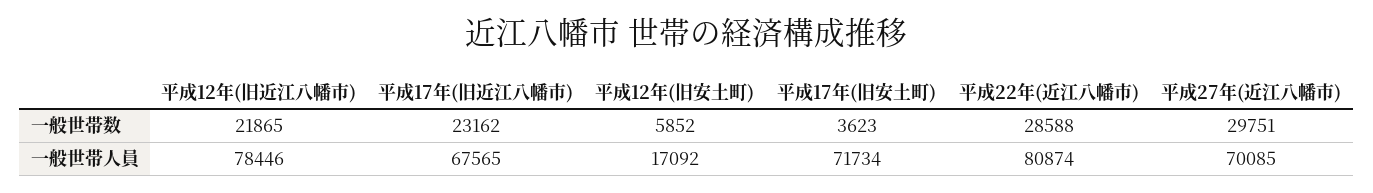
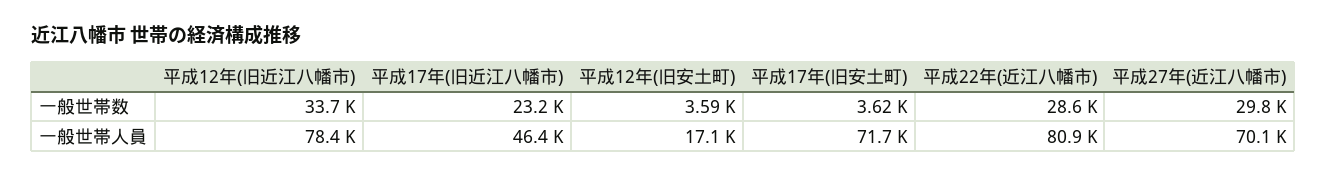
  {
    "平成12年(旧近江八幡市)": {
-     "一般世帯数": 21865,
+     "一般世帯数": 33700,
      "一般世帯人員": 78446
    },
    "平成17年(旧近江八幡市)": {
      "一般世帯数": 23162,
-     "一般世帯人員": 67565
+     "一般世帯人員": 46400
    },
    "平成12年(旧安土町)": {
-     "一般世帯数": 5852,
+     "一般世帯数": 3590,
      "一般世帯人員": 17092
    },
    "平成17年(旧安土町)": {
      "一般世帯数": 3623,
      "一般世帯人員": 71734
    },
    "平成22年(近江八幡市)": {
      "一般世帯数": 28588,
      "一般世帯人員": 80874
    },
    "平成27年(近江八幡市)": {
      "一般世帯数": 29751,
      "一般世帯人員": 70085
    }
  }

